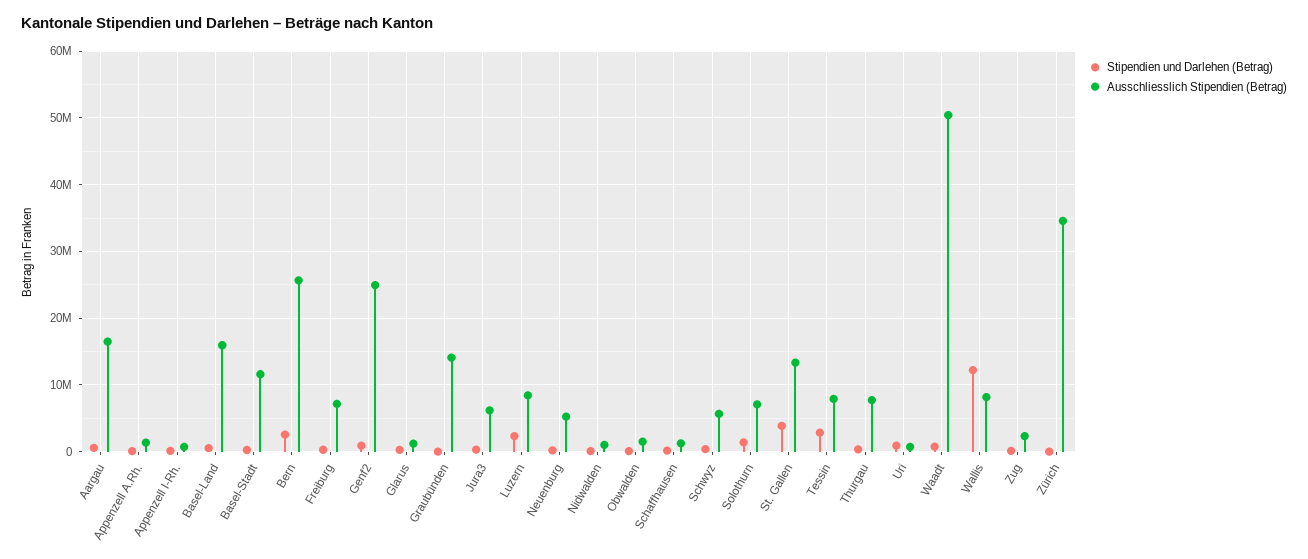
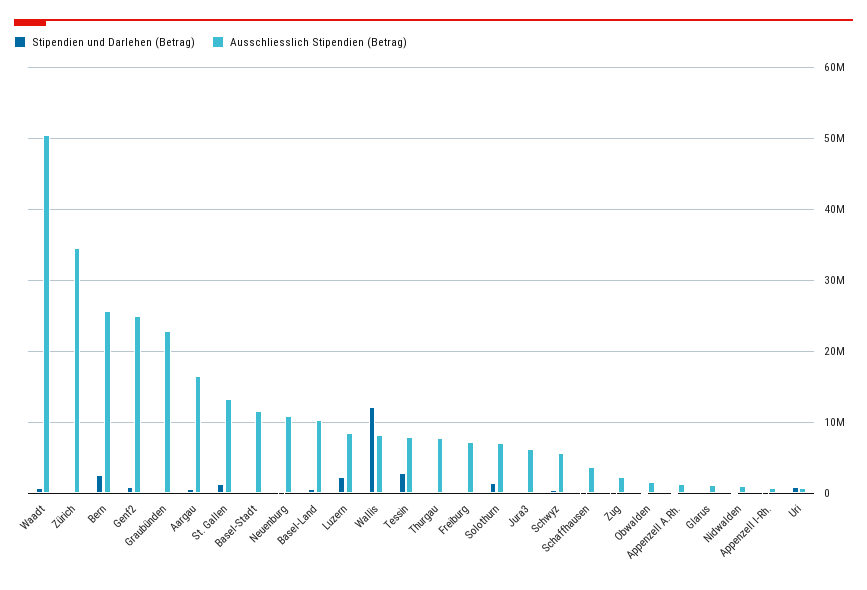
  {
    "Stipendien und Darlehen (Betrag)": {
      "Aargau": 1000000,
      "Appenzell A.Rh.": 0,
      "Appenzell I-Rh.": 0,
      "Basel-Land": 1000000,
      "Basel-Stadt": 0,
      "Bern": 3000000,
      "Freiburg": 0,
      "Genf2": 1000000,
      "Glarus": 0,
      "Graubünden": 0,
      "Jura3": 0,
      "Luzern": 2000000,
      "Neuenburg": 0,
      "Nidwalden": 0,
      "Obwalden": 0,
      "Schaffhausen": 0,
      "Schwyz": 0,
      "Solothurn": 1000000,
-     "St. Gallen": 4000000,
+     "St. Gallen": 1000000,
      "Tessin": 3000000,
      "Thurgau": 0,
      "Uri": 1000000,
      "Waadt": 1000000,
      "Wallis": 12000000,
      "Zug": 0,
      "Zürich": 0
    },
    "Ausschliesslich Stipendien (Betrag)": {
      "Aargau": 17000000,
      "Appenzell A.Rh.": 1000000,
      "Appenzell I-Rh.": 1000000,
-     "Basel-Land": 16000000,
+     "Basel-Land": 10000000,
      "Basel-Stadt": 12000000,
      "Bern": 26000000,
      "Freiburg": 7000000,
      "Genf2": 25000000,
      "Glarus": 1000000,
-     "Graubünden": 14000000,
+     "Graubünden": 23000000,
      "Jura3": 6000000,
      "Luzern": 8000000,
-     "Neuenburg": 5000000,
+     "Neuenburg": 11000000,
      "Nidwalden": 1000000,
      "Obwalden": 2000000,
-     "Schaffhausen": 1000000,
+     "Schaffhausen": 4000000,
      "Schwyz": 6000000,
      "Solothurn": 7000000,
      "St. Gallen": 13000000,
      "Tessin": 8000000,
      "Thurgau": 8000000,
      "Uri": 1000000,
      "Waadt": 50000000,
      "Wallis": 8000000,
      "Zug": 2000000,
      "Zürich": 35000000
    }
  }

